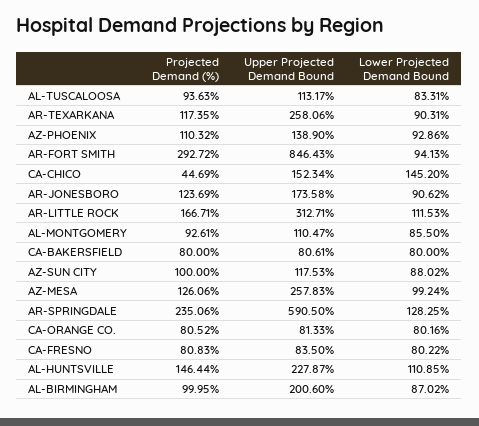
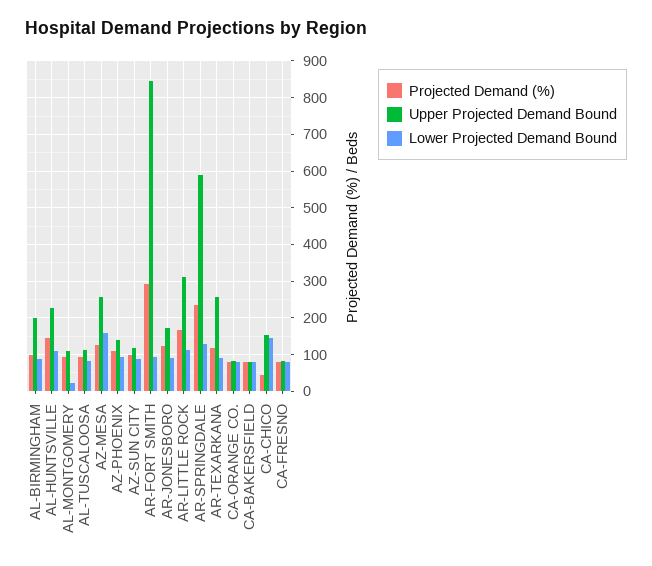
  {
    "Projected Demand (%)": {
      "AL-TUSCALOOSA": 93.63,
      "AR-TEXARKANA": 117.35,
      "AZ-PHOENIX": 110.32,
      "AR-FORT SMITH": 292.72,
      "CA-CHICO": 44.69,
      "AR-JONESBORO": 123.69,
      "AR-LITTLE ROCK": 166.71,
      "AL-MONTGOMERY": 92.61,
      "CA-BAKERSFIELD": 80,
      "AZ-SUN CITY": 100,
      "AZ-MESA": 126.06,
      "AR-SPRINGDALE": 235.06,
      "CA-ORANGE CO.": 80.52,
      "CA-FRESNO": 80.83,
      "AL-HUNTSVILLE": 146.44,
      "AL-BIRMINGHAM": 99.95
    },
    "Upper Projected Demand Bound": {
      "AL-TUSCALOOSA": 113.17,
      "AR-TEXARKANA": 258.06,
      "AZ-PHOENIX": 138.9,
      "AR-FORT SMITH": 846.43,
      "CA-CHICO": 152.34,
      "AR-JONESBORO": 173.58,
      "AR-LITTLE ROCK": 312.71,
      "AL-MONTGOMERY": 110.47,
      "CA-BAKERSFIELD": 80.61,
      "AZ-SUN CITY": 117.53,
      "AZ-MESA": 257.83,
      "AR-SPRINGDALE": 590.5,
      "CA-ORANGE CO.": 81.33,
      "CA-FRESNO": 83.5,
      "AL-HUNTSVILLE": 227.87,
      "AL-BIRMINGHAM": 200.6
    },
    "Lower Projected Demand Bound": {
      "AL-TUSCALOOSA": 83.31,
      "AR-TEXARKANA": 90.31,
      "AZ-PHOENIX": 92.86,
      "AR-FORT SMITH": 94.13,
      "CA-CHICO": 145.2,
      "AR-JONESBORO": 90.62,
      "AR-LITTLE ROCK": 111.53,
-     "AL-MONTGOMERY": 85.5,
+     "AL-MONTGOMERY": 20,
      "CA-BAKERSFIELD": 80,
      "AZ-SUN CITY": 88.02,
-     "AZ-MESA": 99.24,
+     "AZ-MESA": 160,
      "AR-SPRINGDALE": 128.25,
      "CA-ORANGE CO.": 80.16,
      "CA-FRESNO": 80.22,
      "AL-HUNTSVILLE": 110.85,
      "AL-BIRMINGHAM": 87.02
    }
  }

